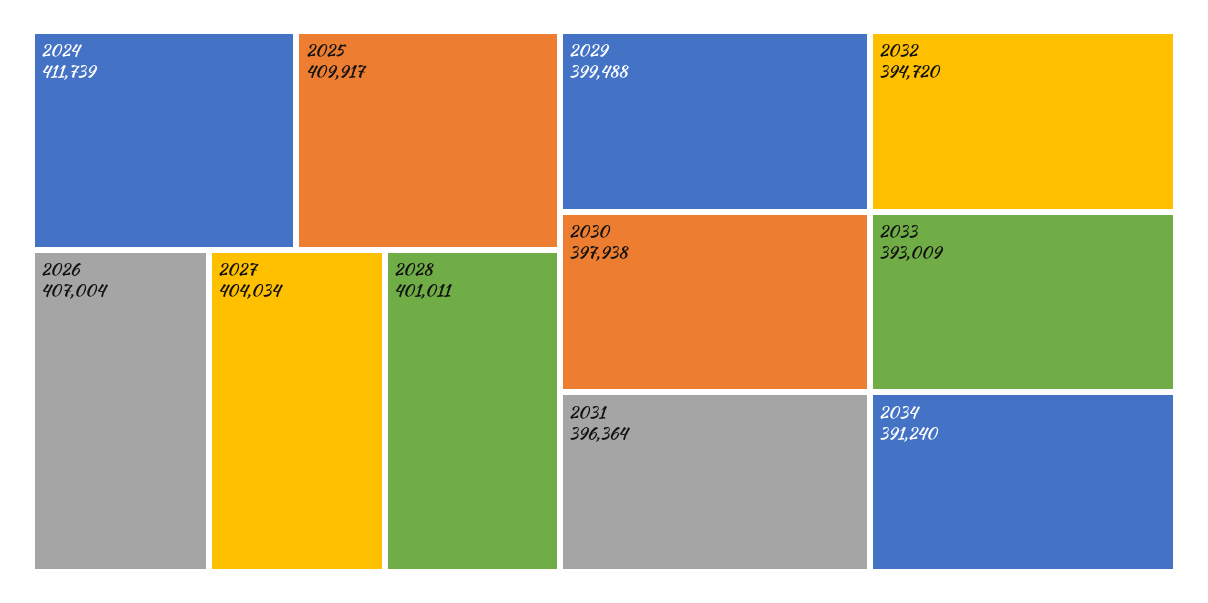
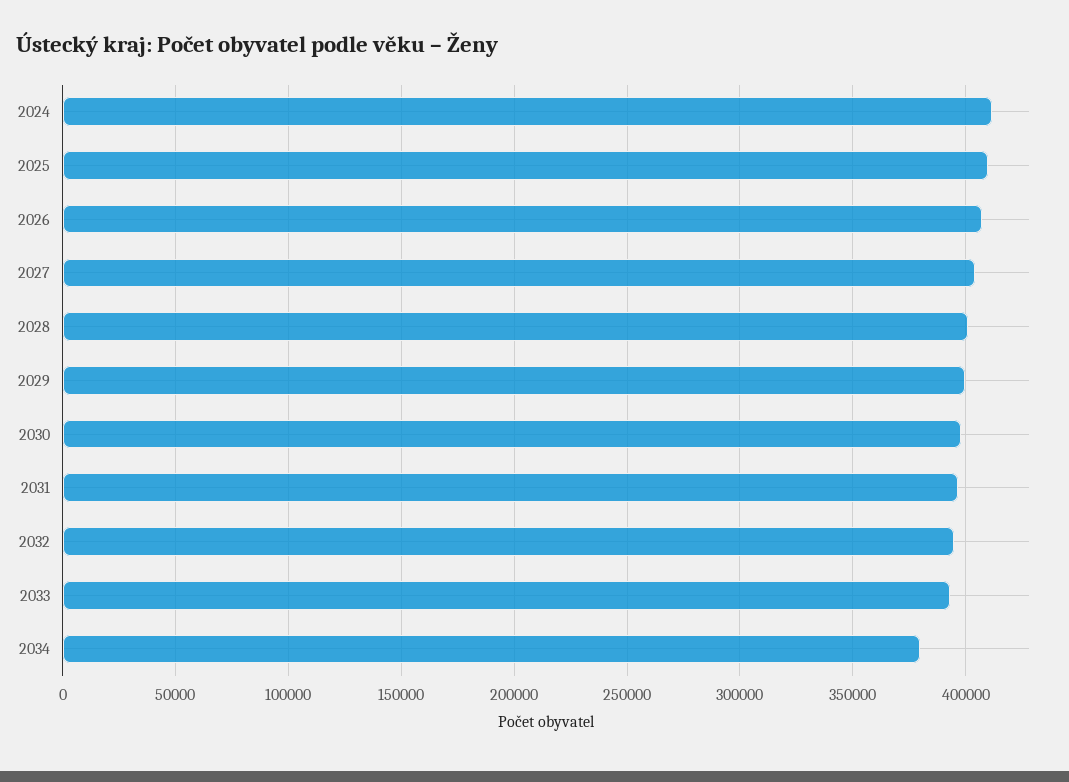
  {
    "2024": 411739,
    "2025": 409917,
    "2026": 407004,
    "2027": 404034,
    "2028": 401011,
    "2029": 399488,
    "2030": 397938,
    "2031": 396364,
    "2032": 394720,
    "2033": 393009,
-   "2034": 391240
+   "2034": 380000
  }

